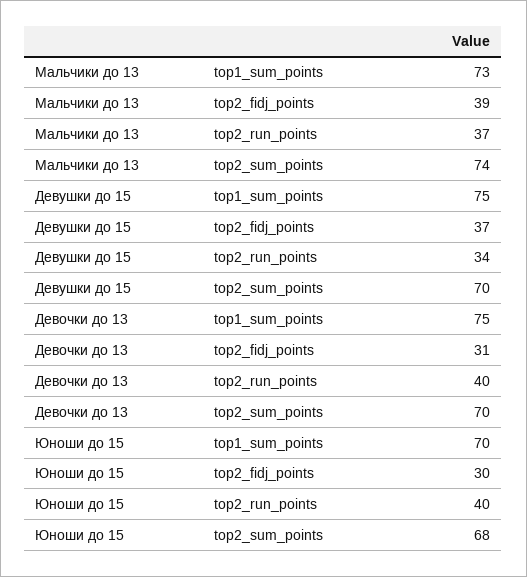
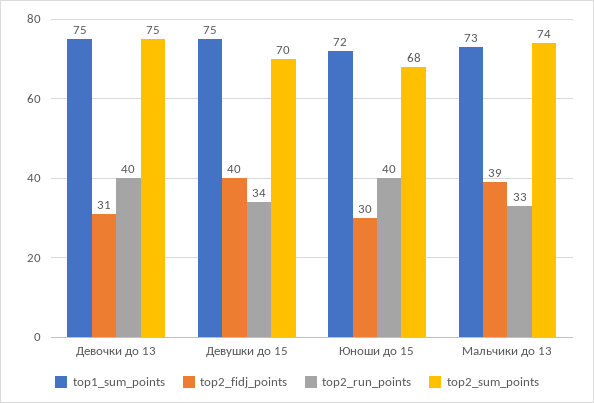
  {
    "top1_sum_points": {
      "Мальчики до 13": 73,
      "Девушки до 15": 75,
      "Девочки до 13": 75,
-     "Юноши до 15": 70
+     "Юноши до 15": 72
    },
    "top2_fidj_points": {
      "Мальчики до 13": 39,
-     "Девушки до 15": 37,
+     "Девушки до 15": 40,
      "Девочки до 13": 31,
      "Юноши до 15": 30
    },
    "top2_run_points": {
-     "Мальчики до 13": 37,
+     "Мальчики до 13": 33,
      "Девушки до 15": 34,
      "Девочки до 13": 40,
      "Юноши до 15": 40
    },
    "top2_sum_points": {
      "Мальчики до 13": 74,
      "Девушки до 15": 70,
-     "Девочки до 13": 70,
+     "Девочки до 13": 75,
      "Юноши до 15": 68
    }
  }

